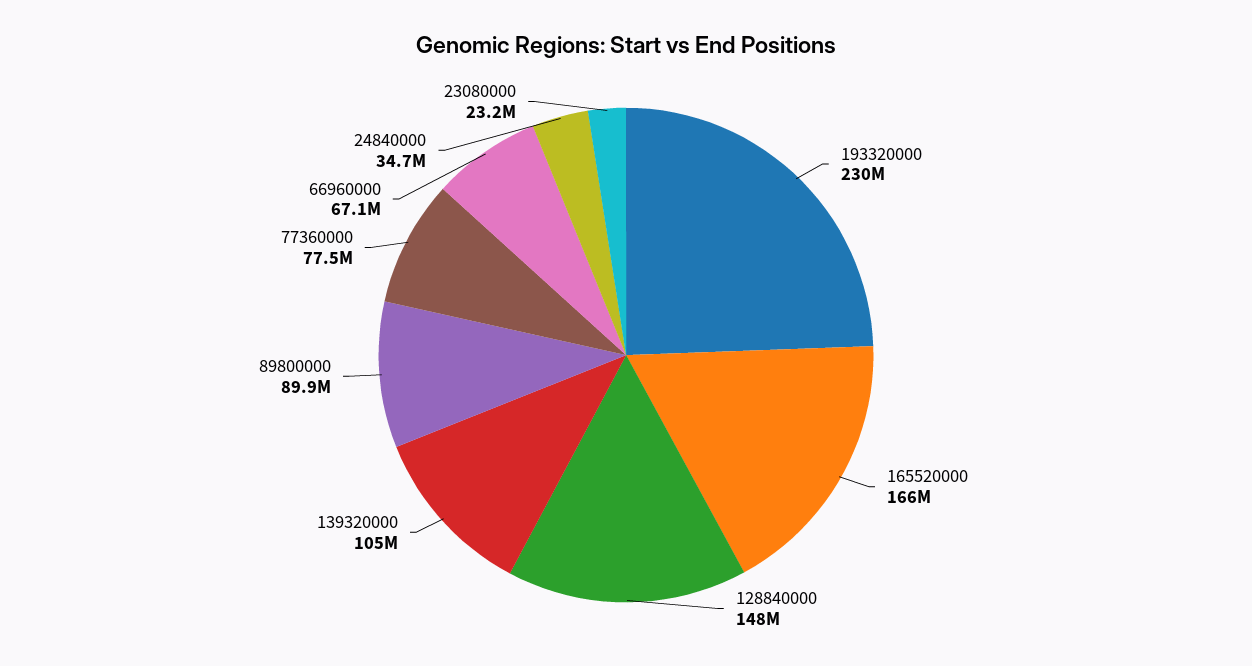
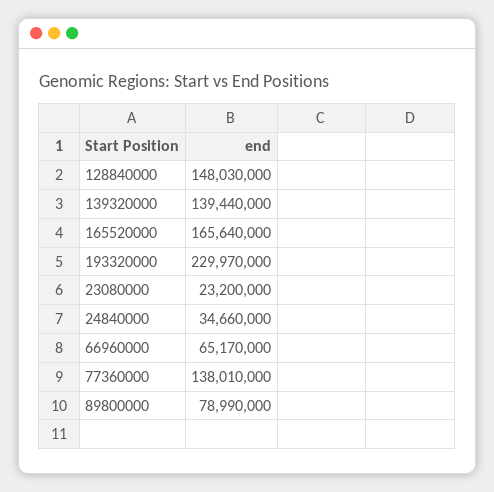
  {
    "193320000": 229970000,
    "165520000": 165640000,
    "128840000": 148030000,
-   "139320000": 105000000,
+   "139320000": 139440000,
-   "89800000": 89900000,
+   "89800000": 78990000,
-   "77360000": 77500000,
+   "77360000": 138010000,
-   "66960000": 67100000,
+   "66960000": 65170000,
    "24840000": 34660000,
    "23080000": 23200000
  }

